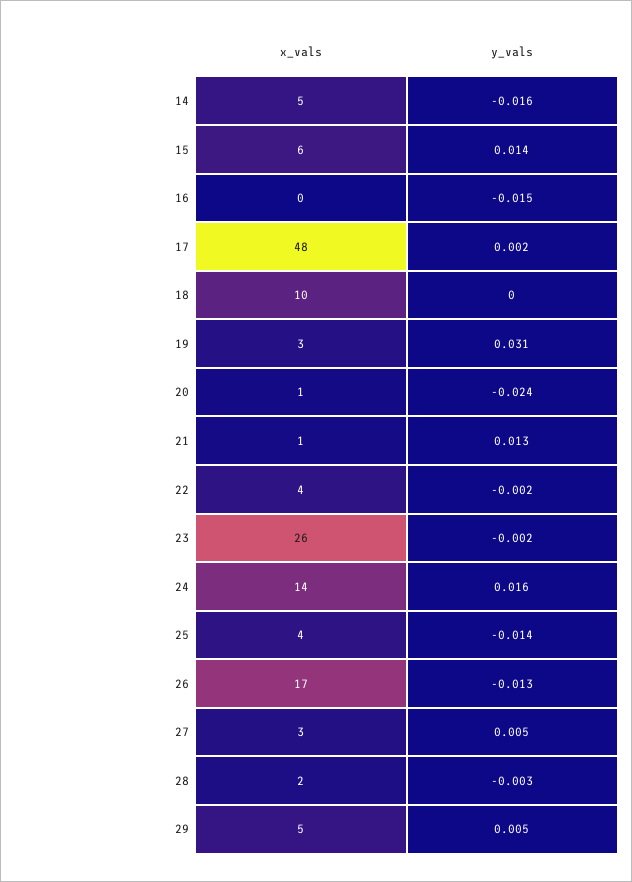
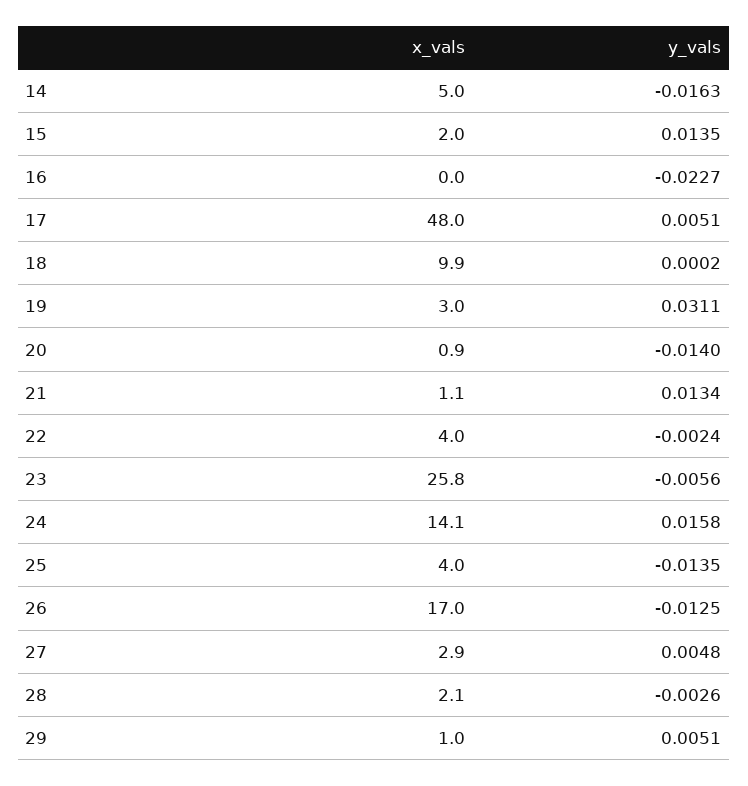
  {
    "x_vals": {
      "14": 5,
-     "15": 6,
+     "15": 2,
      "16": 0,
      "17": 48,
      "18": 9.9,
      "19": 3,
      "20": 0.9,
      "21": 1.1,
      "22": 4,
      "23": 25.8,
      "24": 14.1,
      "25": 4,
      "26": 17,
      "27": 2.9,
      "28": 2.1,
-     "29": 5
+     "29": 1
    },
    "y_vals": {
      "14": -0.0163,
      "15": 0.0135,
-     "16": -0.015,
+     "16": -0.0227,
-     "17": 0.002,
+     "17": 0.0051,
      "18": 0.0002,
      "19": 0.0311,
-     "20": -0.024,
+     "20": -0.014,
      "21": 0.0134,
      "22": -0.0024,
-     "23": -0.002,
+     "23": -0.0056,
      "24": 0.0158,
      "25": -0.0135,
      "26": -0.0125,
      "27": 0.0048,
      "28": -0.0026,
      "29": 0.0051
    }
  }

